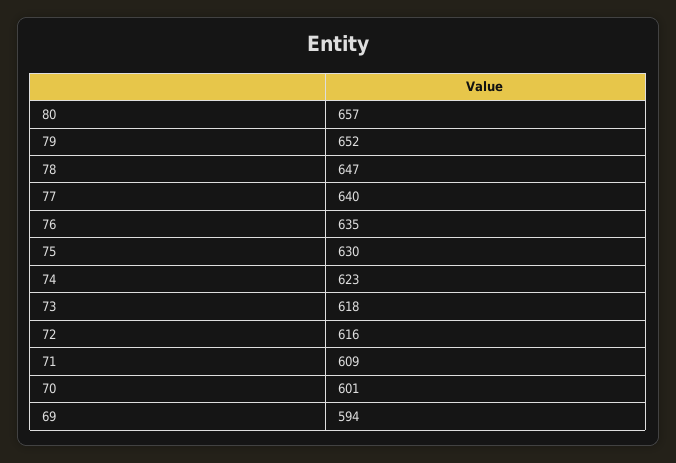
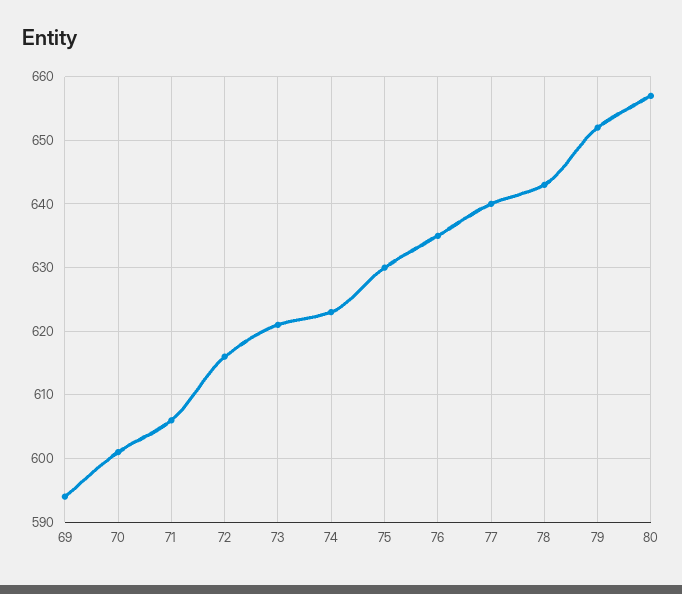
  {
    "80": 657,
    "79": 652,
-   "78": 647,
+   "78": 643,
    "77": 640,
    "76": 635,
    "75": 630,
    "74": 623,
-   "73": 618,
+   "73": 621,
    "72": 616,
-   "71": 609,
+   "71": 606,
    "70": 601,
    "69": 594
  }

